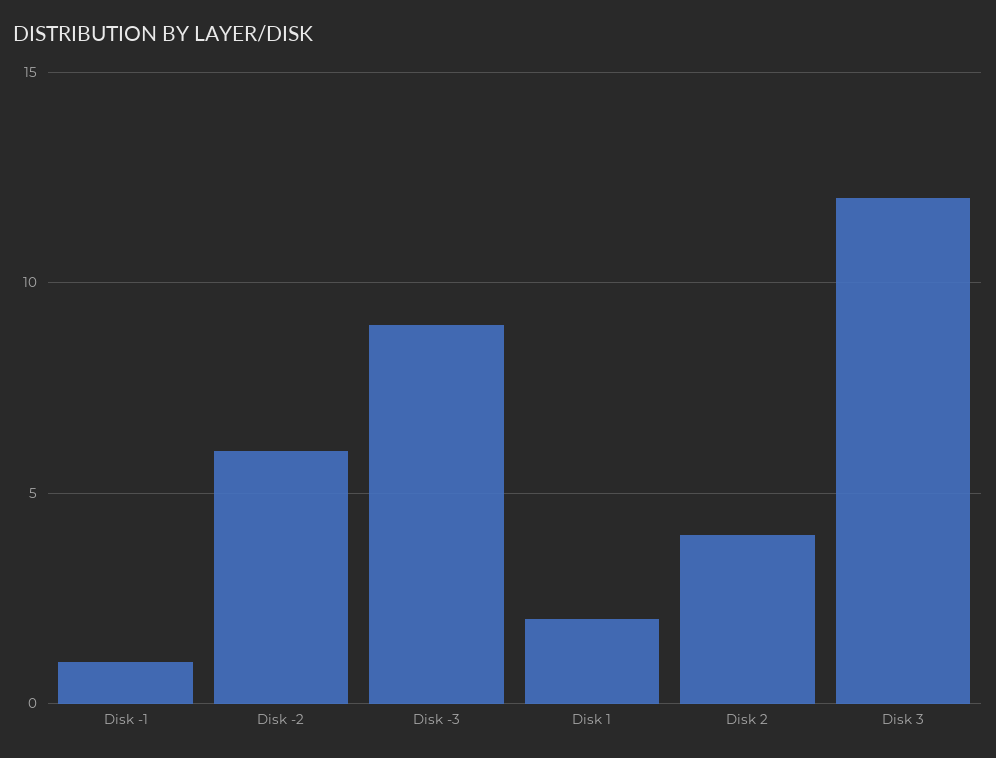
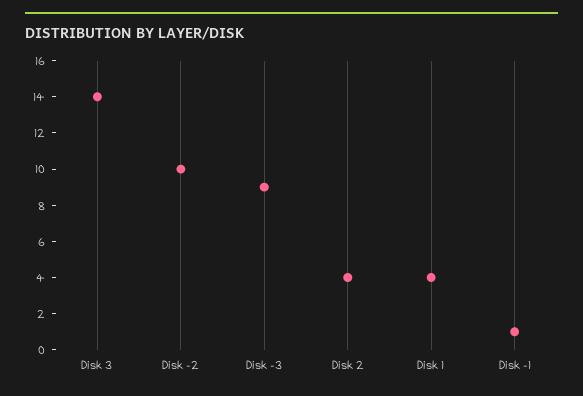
  {
    "Disk -1": 1,
-   "Disk -2": 6,
+   "Disk -2": 10,
    "Disk -3": 9,
-   "Disk 1": 2,
+   "Disk 1": 4,
    "Disk 2": 4,
-   "Disk 3": 12
+   "Disk 3": 14
  }

